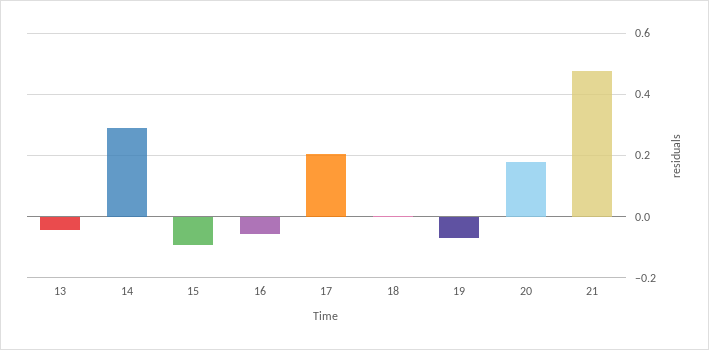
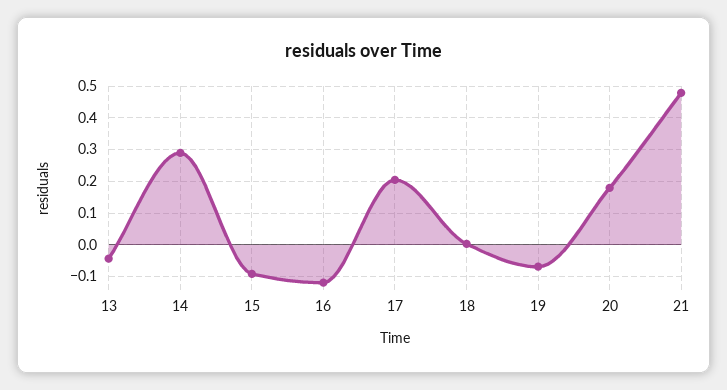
  {
    "13": -0.04,
    "14": 0.28,
    "15": -0.1,
-   "16": -0.06,
+   "16": -0.12,
    "17": 0.2,
    "18": 0,
    "19": -0.06,
    "20": 0.18,
    "21": 0.48
  }

